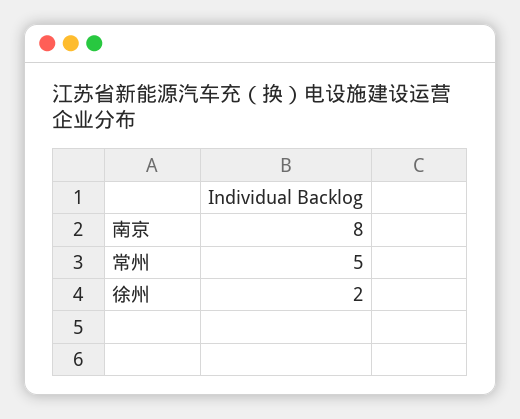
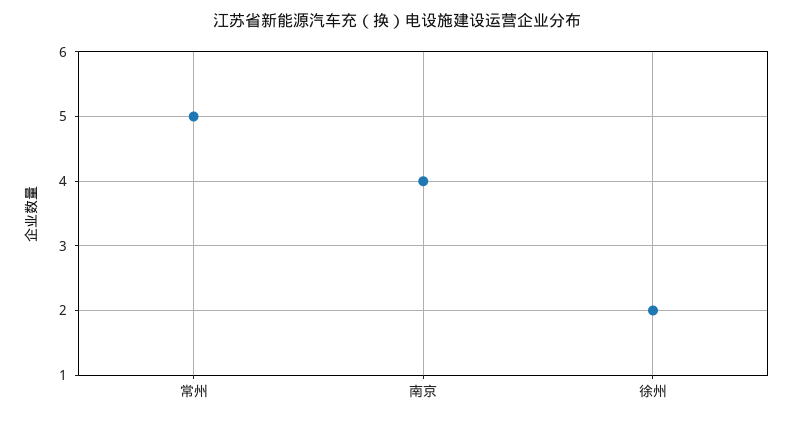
  {
-   "南京": 8,
+   "南京": 4,
    "常州": 5,
    "徐州": 2
  }

